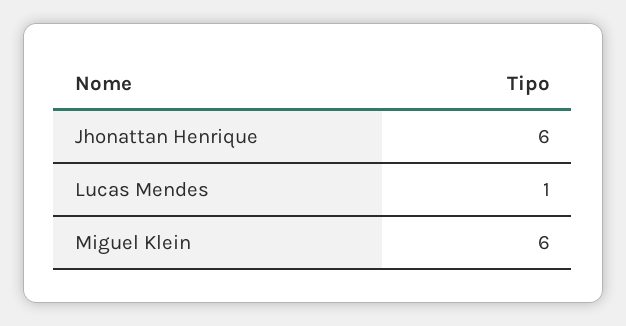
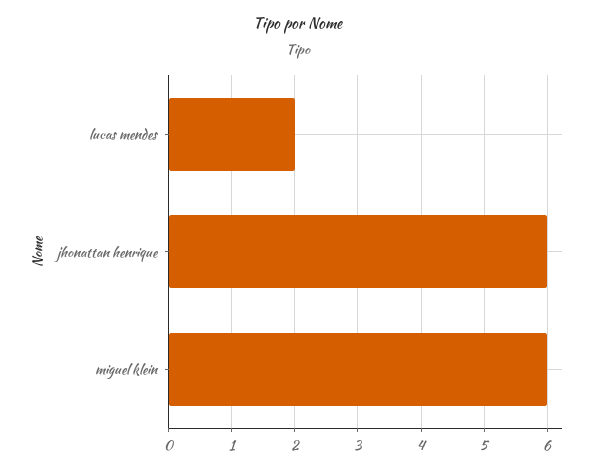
  {
    "Jhonattan Henrique": 6,
-   "Lucas Mendes": 1,
+   "Lucas Mendes": 2,
    "Miguel Klein": 6
  }

